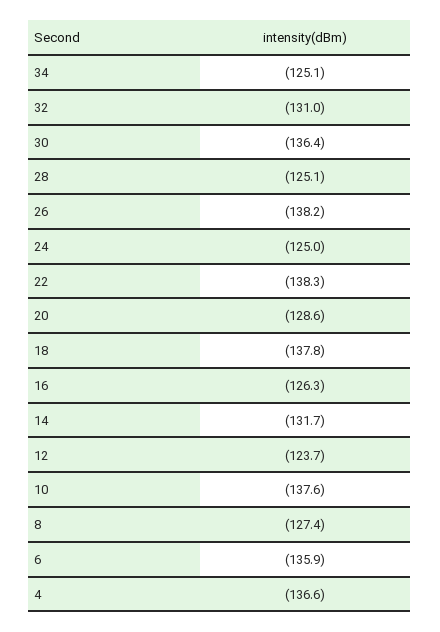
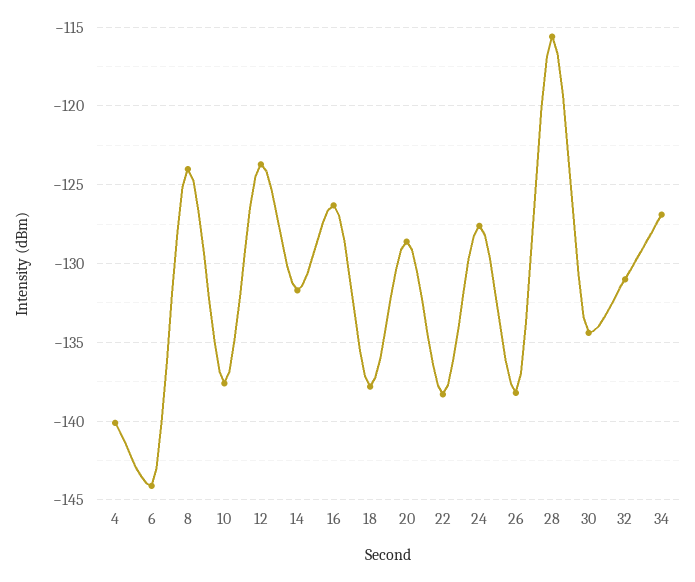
  {
-   "34": -125.1,
+   "34": -127,
    "32": -131,
-   "30": -136.4,
+   "30": -134.5,
-   "28": -125.1,
+   "28": -115.5,
    "26": -138.2,
-   "24": -125,
+   "24": -127.5,
    "22": -138.3,
    "20": -128.6,
    "18": -137.8,
    "16": -126.3,
    "14": -131.7,
    "12": -123.7,
    "10": -137.6,
-   "8": -127.4,
+   "8": -124,
-   "6": -135.9,
+   "6": -144,
-   "4": -136.6
+   "4": -140
  }

